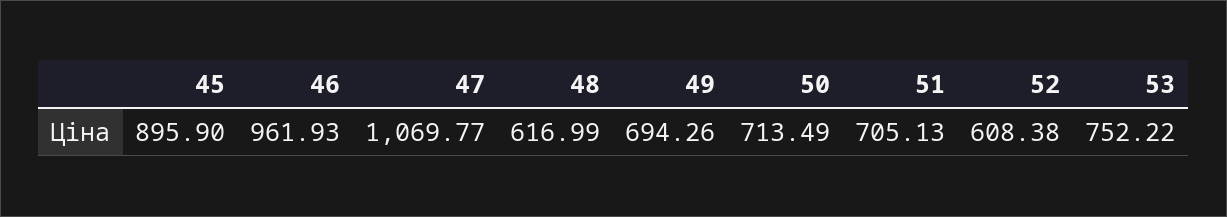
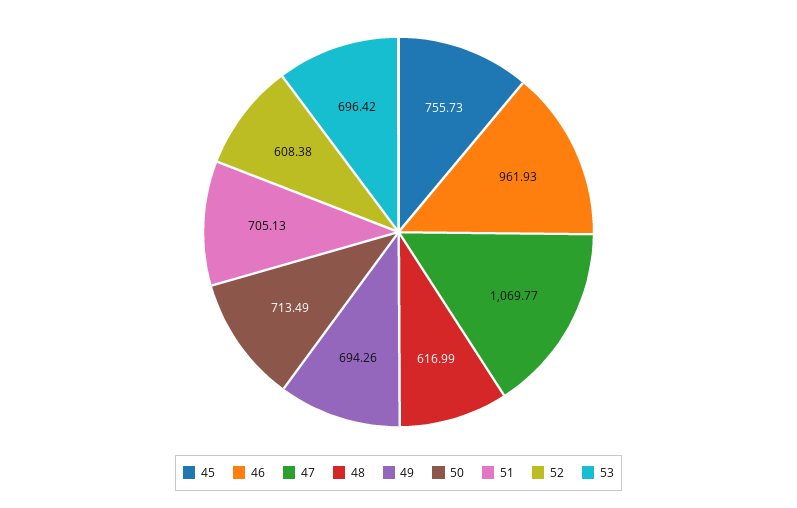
  {
-   "45": 895.9,
+   "45": 755.73,
    "46": 961.93,
    "47": 1069.77,
    "48": 616.99,
    "49": 694.26,
    "50": 713.49,
    "51": 705.13,
    "52": 608.38,
-   "53": 752.22
+   "53": 696.42
  }

